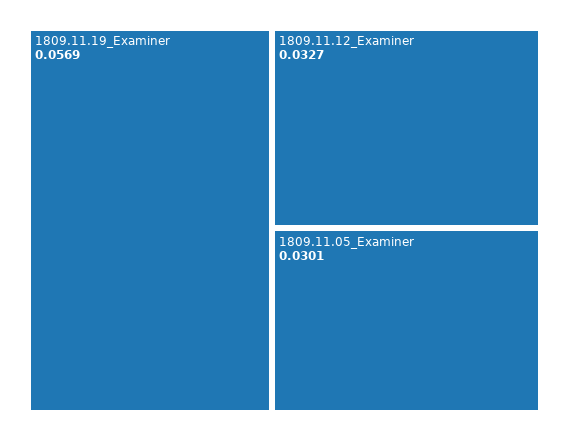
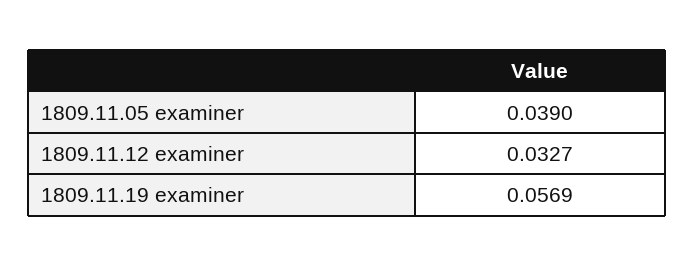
  {
    "1809.11.19_Examiner": 0.0569,
    "1809.11.12_Examiner": 0.0327,
-   "1809.11.05_Examiner": 0.0301
+   "1809.11.05_Examiner": 0.039
  }

